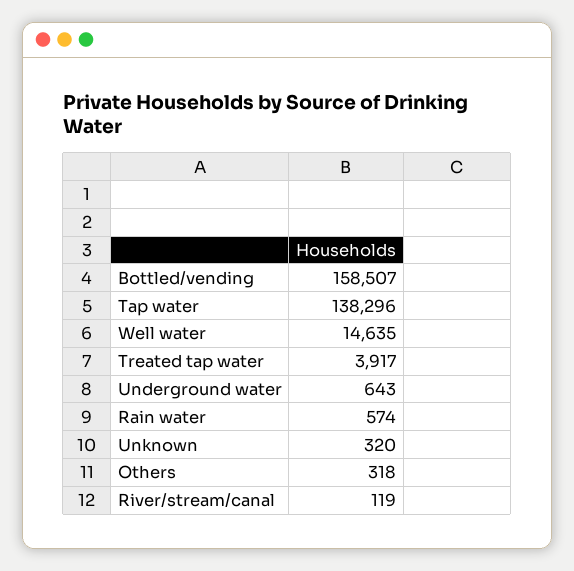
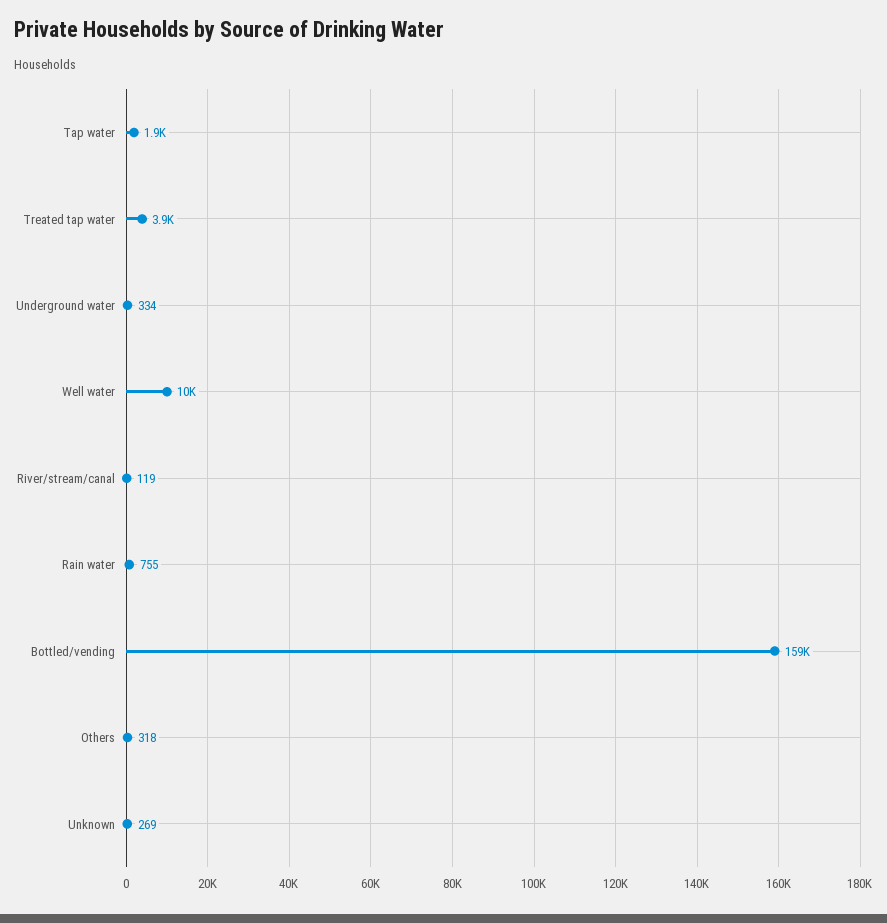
  {
    "Bottled/vending": 158507,
-   "Tap water": 138296,
+   "Tap water": 1900,
-   "Well water": 14635,
+   "Well water": 10000,
    "Treated tap water": 3917,
-   "Underground water": 643,
+   "Underground water": 334,
-   "Rain water": 574,
+   "Rain water": 755,
-   "Unknown": 320,
+   "Unknown": 269,
    "Others": 318,
    "River/stream/canal": 119
  }

